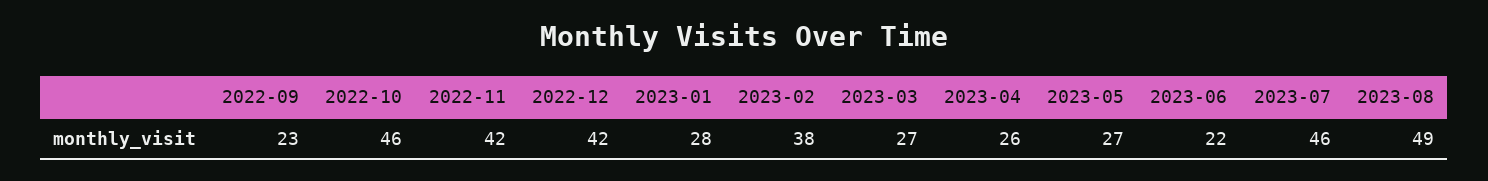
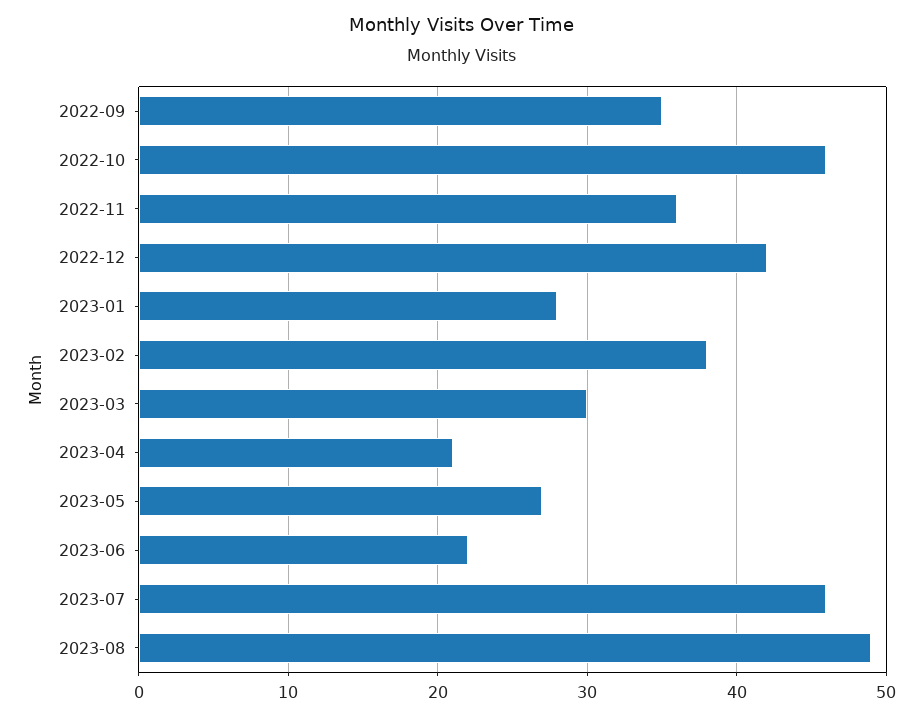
  {
-   "2022-09": 23,
+   "2022-09": 35,
    "2022-10": 46,
-   "2022-11": 42,
+   "2022-11": 36,
    "2022-12": 42,
    "2023-01": 28,
    "2023-02": 38,
-   "2023-03": 27,
+   "2023-03": 30,
-   "2023-04": 26,
+   "2023-04": 21,
    "2023-05": 27,
    "2023-06": 22,
    "2023-07": 46,
    "2023-08": 49
  }

